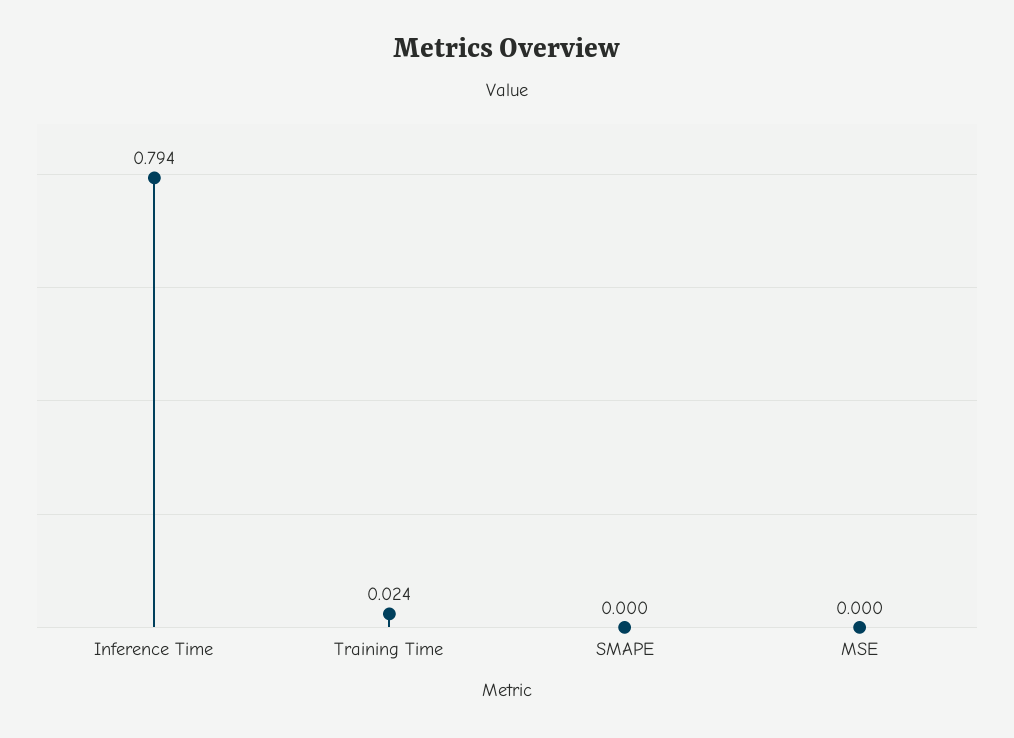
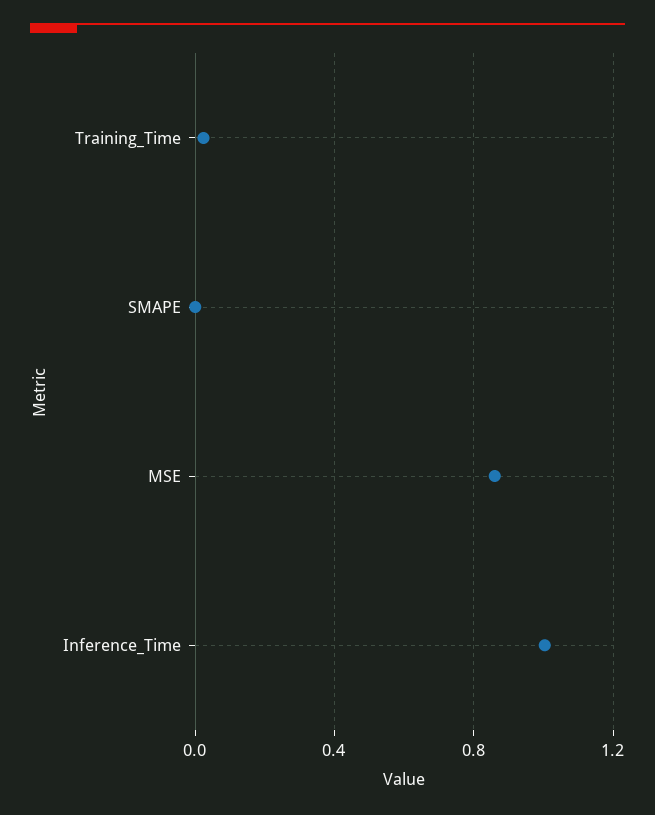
  {
-   "Inference Time": 0.794,
+   "Inference Time": 1,
    "Training Time": 0.024,
    "SMAPE": 0,
-   "MSE": 0
+   "MSE": 0.85
  }

